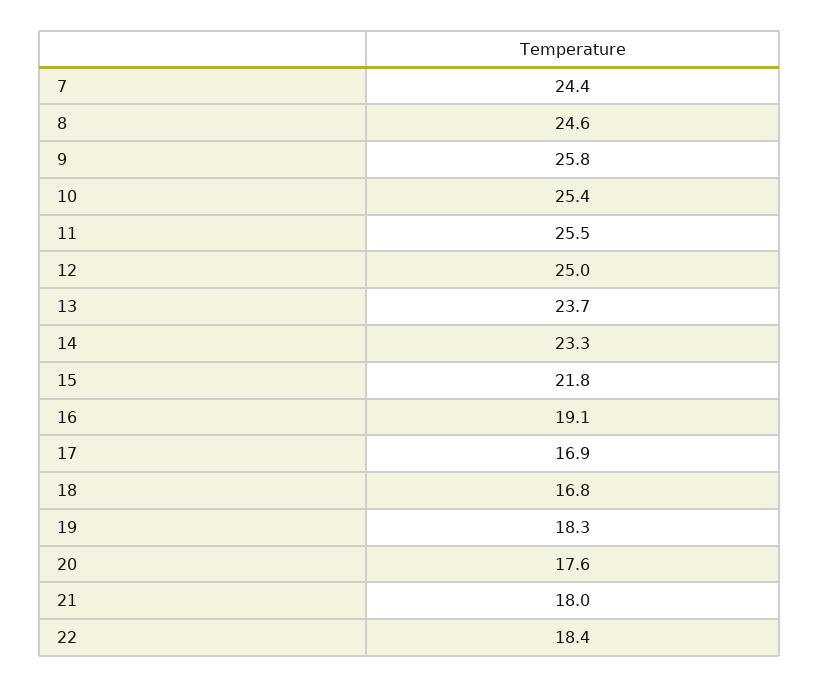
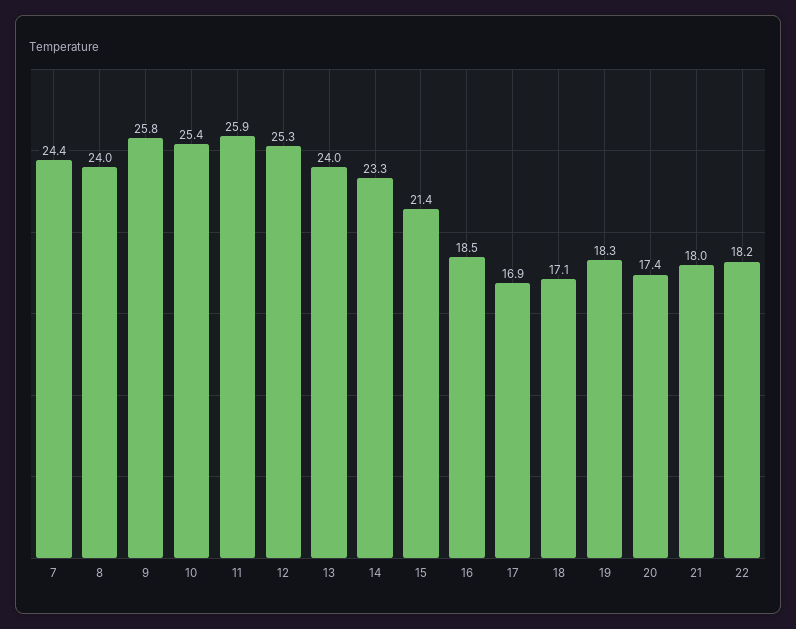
  {
    "7": 24.4,
-   "8": 24.6,
+   "8": 24,
    "9": 25.8,
    "10": 25.4,
-   "11": 25.5,
+   "11": 25.9,
-   "12": 25,
+   "12": 25.3,
-   "13": 23.7,
+   "13": 24,
    "14": 23.3,
-   "15": 21.8,
+   "15": 21.4,
-   "16": 19.1,
+   "16": 18.5,
    "17": 16.9,
-   "18": 16.8,
+   "18": 17.1,
    "19": 18.3,
-   "20": 17.6,
+   "20": 17.4,
    "21": 18,
-   "22": 18.4
+   "22": 18.2
  }

